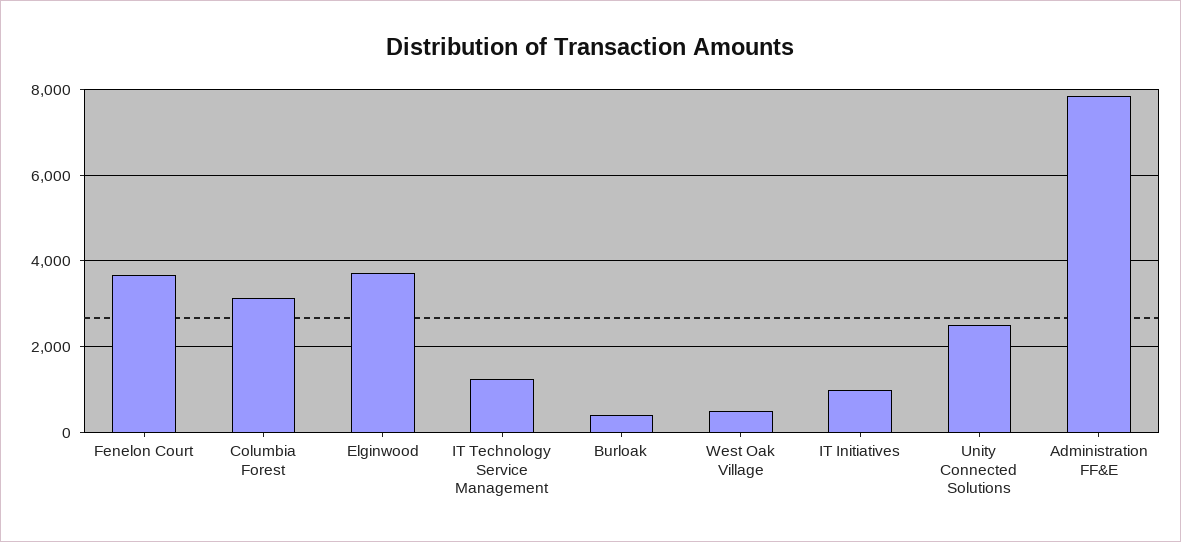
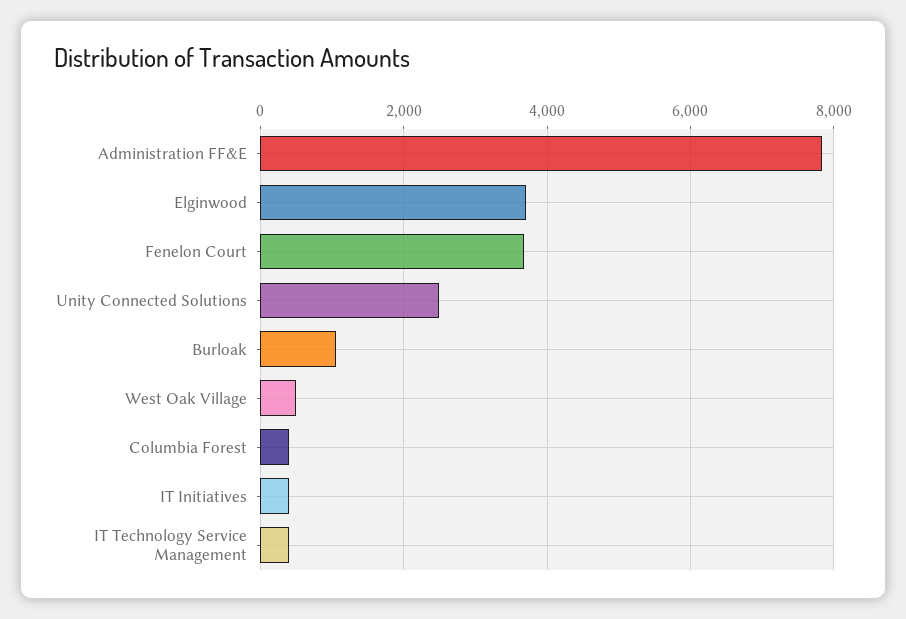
  {
    "Fenelon Court": 3600,
-   "Columbia Forest": 3200,
+   "Columbia Forest": 400,
    "Elginwood": 3800,
-   "IT Technology Service Management": 1200,
+   "IT Technology Service Management": 400,
-   "Burloak": 400,
+   "Burloak": 1000,
    "West Oak Village": 400,
-   "IT Initiatives": 1000,
+   "IT Initiatives": 400,
    "Unity Connected Solutions": 2400,
    "Administration FF&E": 7800
  }

